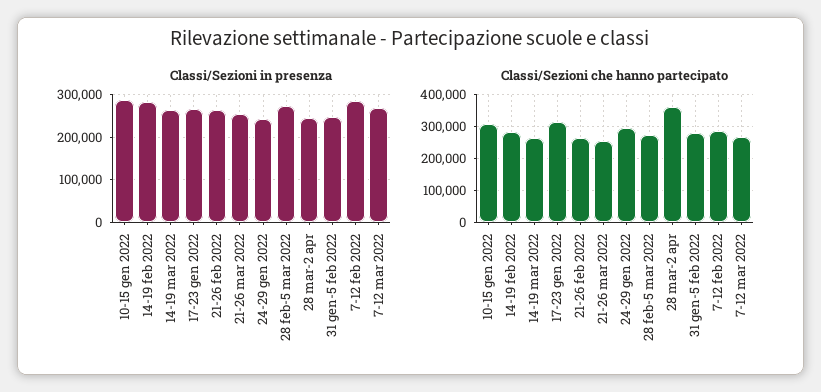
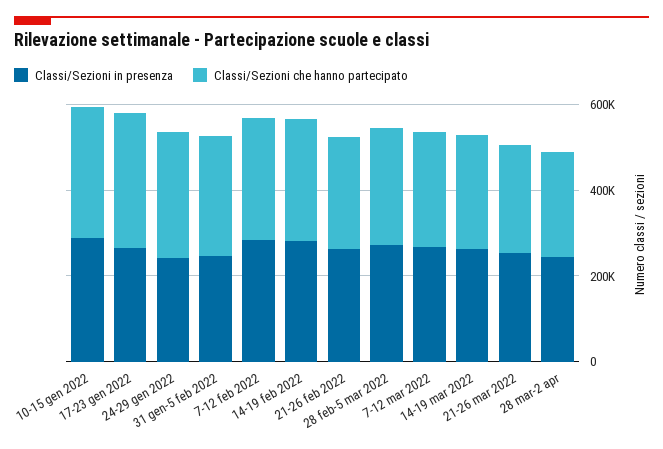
  {
    "Classi/Sezioni in presenza": {
      "10-15 gen 2022": 280000,
      "14-19 feb 2022": 280000,
      "14-19 mar 2022": 260000,
      "17-23 gen 2022": 260000,
      "21-26 feb 2022": 260000,
      "21-26 mar 2022": 260000,
      "24-29 gen 2022": 240000,
      "28 feb-5 mar 2022": 280000,
      "28 mar-2 apr": 240000,
      "31 gen-5 feb 2022": 240000,
      "7-12 feb 2022": 280000,
      "7-12 mar 2022": 260000
    },
    "Classi/Sezioni che hanno partecipato": {
      "10-15 gen 2022": 300000,
      "14-19 feb 2022": 280000,
      "14-19 mar 2022": 260000,
      "17-23 gen 2022": 320000,
      "21-26 feb 2022": 260000,
      "21-26 mar 2022": 260000,
      "24-29 gen 2022": 300000,
      "28 feb-5 mar 2022": 280000,
-     "28 mar-2 apr": 360000,
+     "28 mar-2 apr": 250000,
      "31 gen-5 feb 2022": 280000,
      "7-12 feb 2022": 280000,
      "7-12 mar 2022": 260000
    }
  }

